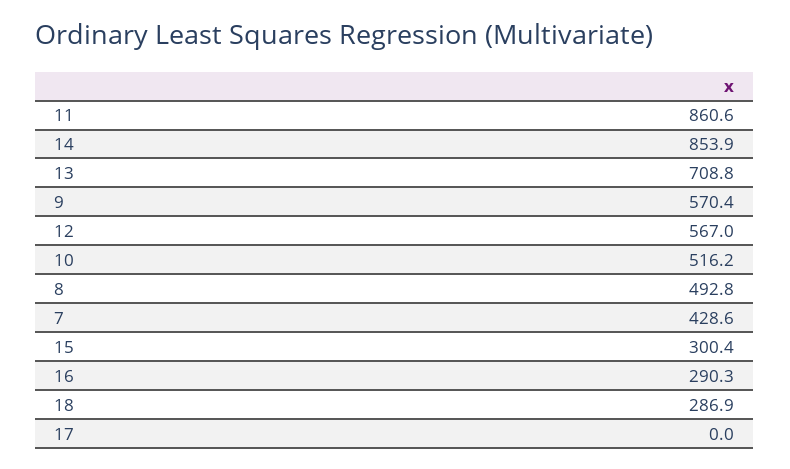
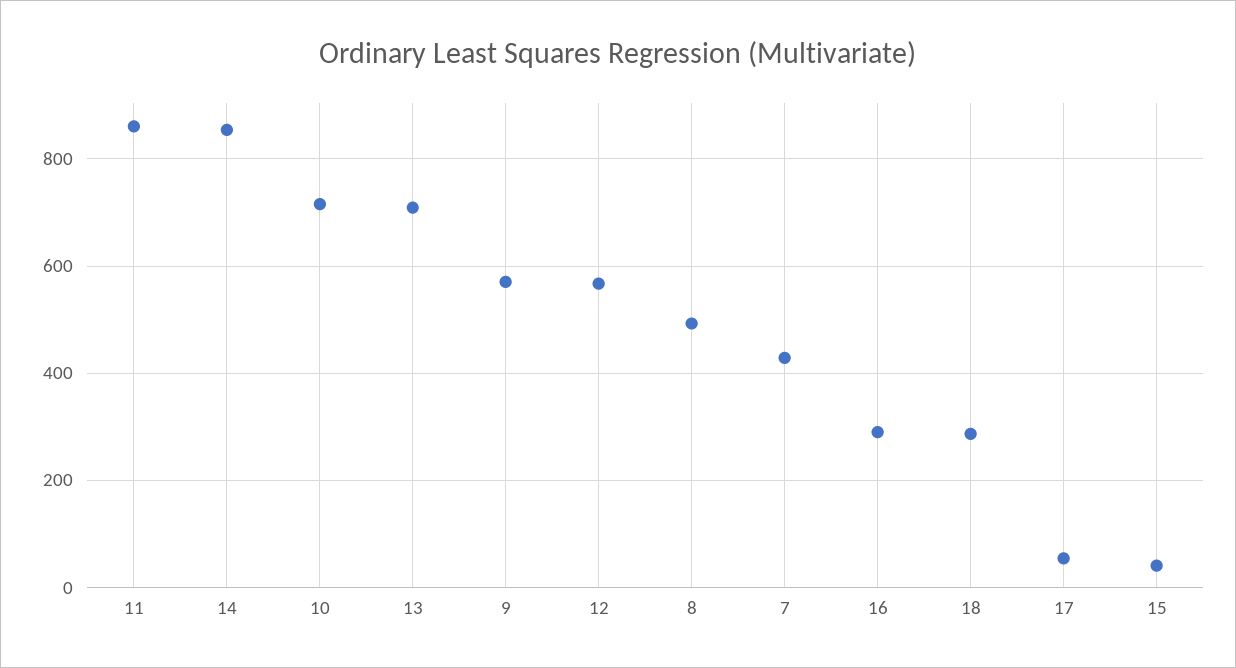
  {
    "11": 860.6,
    "14": 853.9,
    "13": 708.8,
    "9": 570.4,
    "12": 567,
-   "10": 516.2,
+   "10": 720,
    "8": 492.8,
    "7": 428.6,
-   "15": 300.4,
+   "15": 40,
    "16": 290.3,
    "18": 286.9,
-   "17": 0
+   "17": 60
  }

